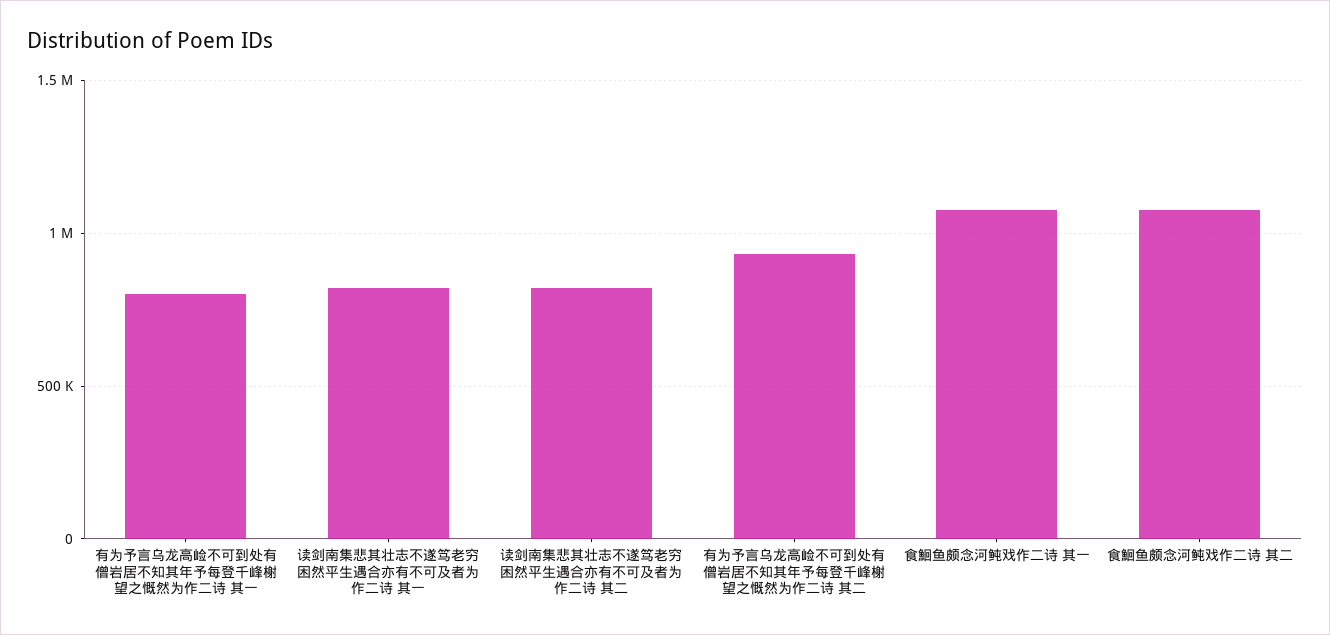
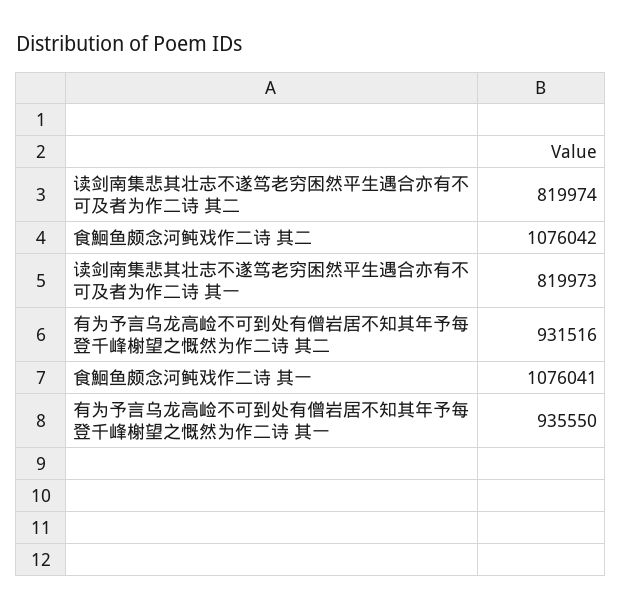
  {
-   "有为予言乌龙高崄不可到处有僧岩居不知其年予每登千峰榭望之慨然为作二诗 其一": 800000,
+   "有为予言乌龙高崄不可到处有僧岩居不知其年予每登千峰榭望之慨然为作二诗 其一": 935550,
    "读剑南集悲其壮志不遂笃老穷困然平生遇合亦有不可及者为作二诗 其一": 819973,
    "读剑南集悲其壮志不遂笃老穷困然平生遇合亦有不可及者为作二诗 其二": 819974,
    "有为予言乌龙高崄不可到处有僧岩居不知其年予每登千峰榭望之慨然为作二诗 其二": 931516,
    "食鮰鱼颇念河鲀戏作二诗 其一": 1076041,
    "食鮰鱼颇念河鲀戏作二诗 其二": 1076042
  }

